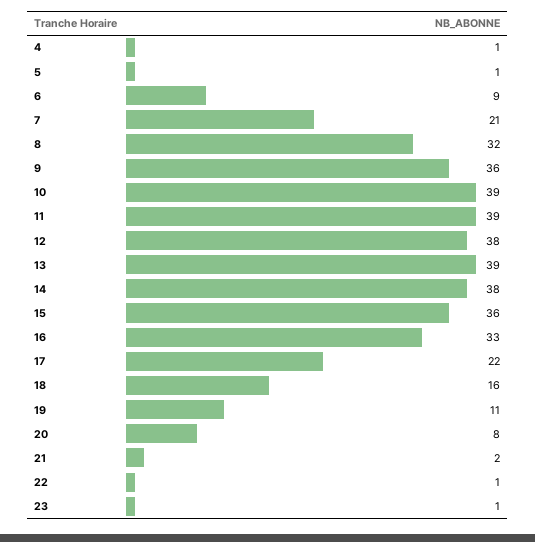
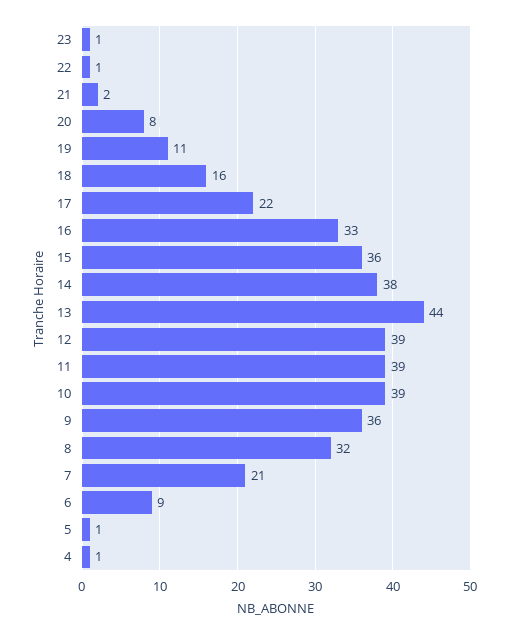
  {
    "4": 1,
    "5": 1,
    "6": 9,
    "7": 21,
    "8": 32,
    "9": 36,
    "10": 39,
    "11": 39,
-   "12": 38,
+   "12": 39,
-   "13": 39,
+   "13": 44,
    "14": 38,
    "15": 36,
    "16": 33,
    "17": 22,
    "18": 16,
    "19": 11,
    "20": 8,
    "21": 2,
    "22": 1,
    "23": 1
  }

